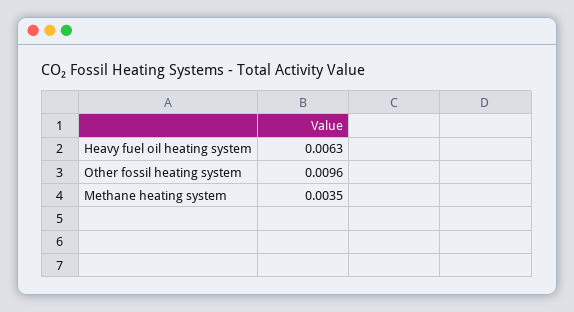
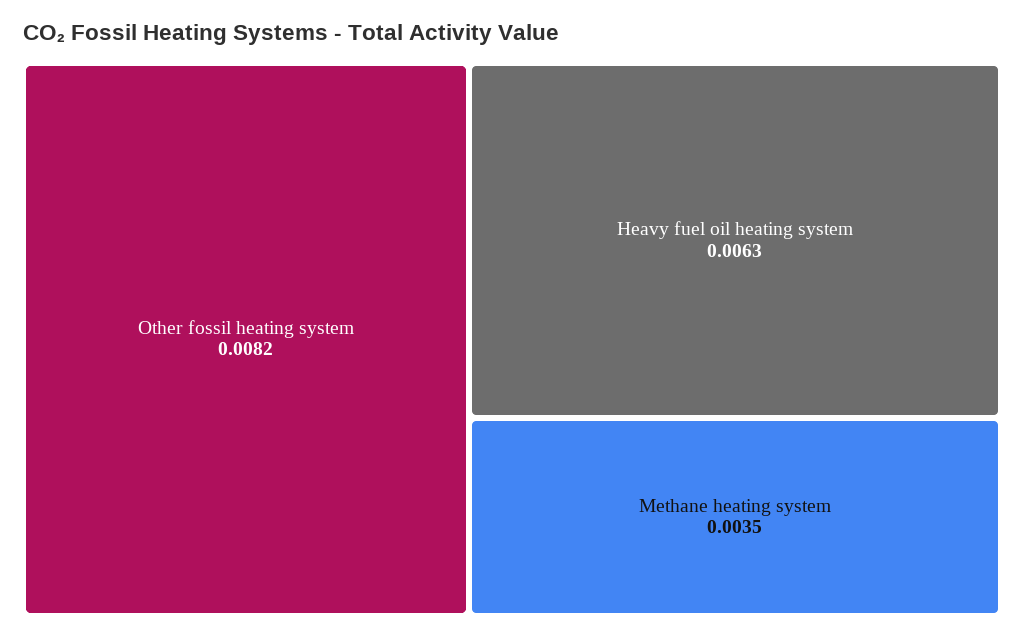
  {
    "Heavy fuel oil heating system": 0.0063,
-   "Other fossil heating system": 0.0096,
+   "Other fossil heating system": 0.0082,
    "Methane heating system": 0.0035
  }

